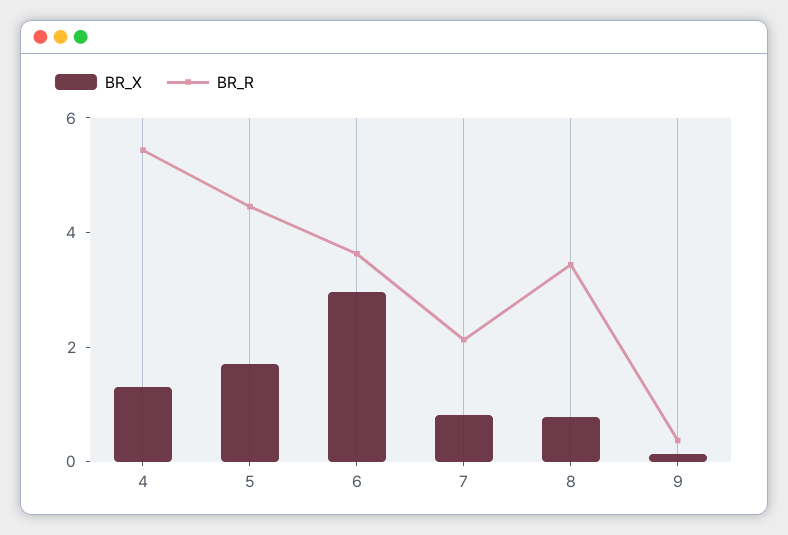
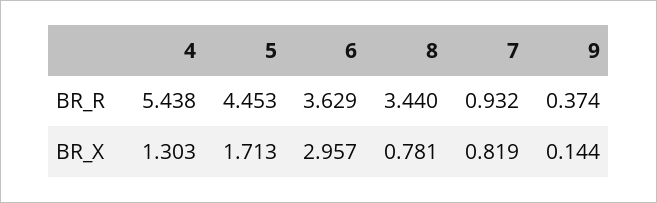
  {
    "BR_X": {
      "4": 1.303,
      "5": 1.713,
      "6": 2.957,
      "7": 0.819,
      "8": 0.781,
      "9": 0.144
    },
    "BR_R": {
      "4": 5.438,
      "5": 4.453,
      "6": 3.629,
-     "7": 2,
+     "7": 0.932,
      "8": 3.44,
      "9": 0.374
    }
  }

